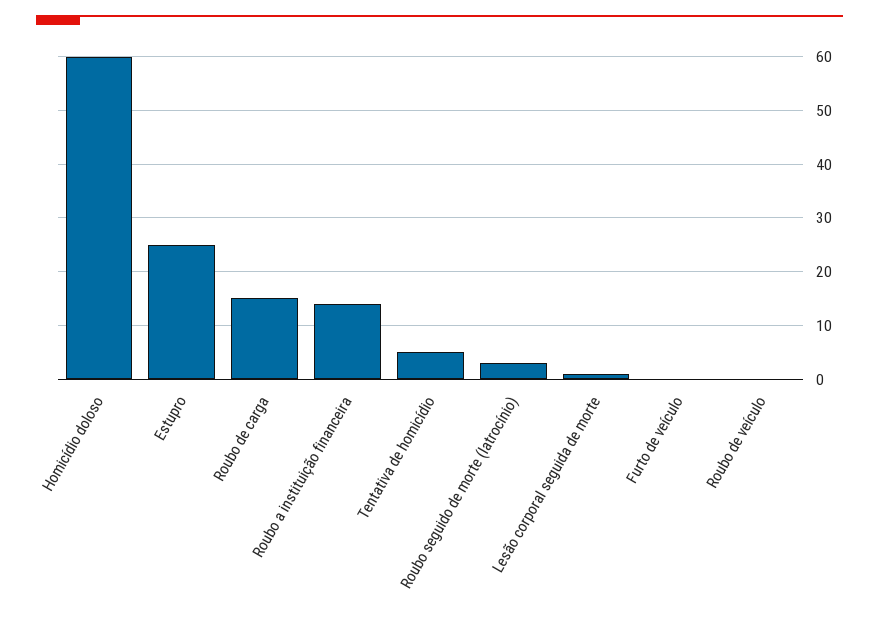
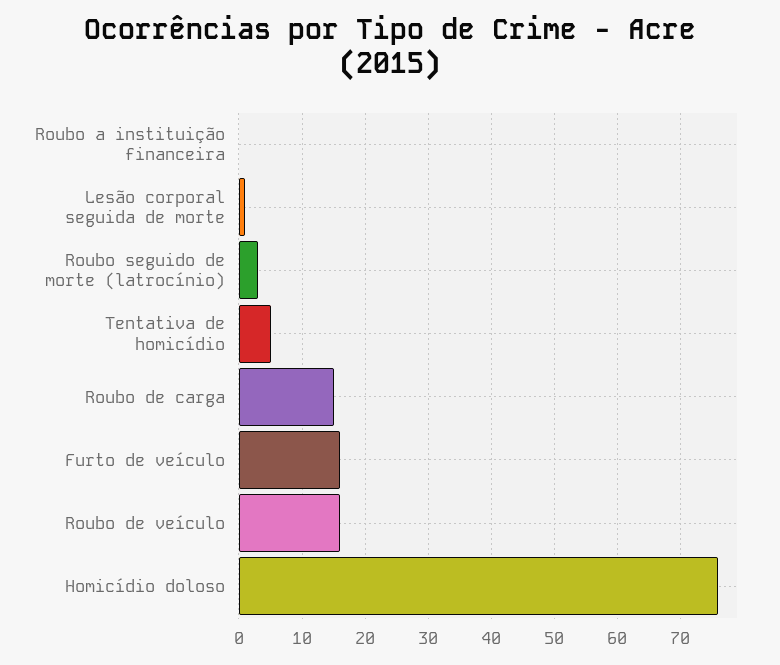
  {
-   "Homicídio doloso": 60,
+   "Homicídio doloso": 76,
-   "Estupro": 25,
    "Roubo de carga": 15,
-   "Roubo a instituição financeira": 15,
+   "Roubo a instituição financeira": 0,
    "Tentativa de homicídio": 5,
    "Roubo seguido de morte (latrocínio)": 3,
    "Lesão corporal seguida de morte": 1,
-   "Furto de veículo": 0,
+   "Furto de veículo": 16,
-   "Roubo de veículo": 0
+   "Roubo de veículo": 16
  }

